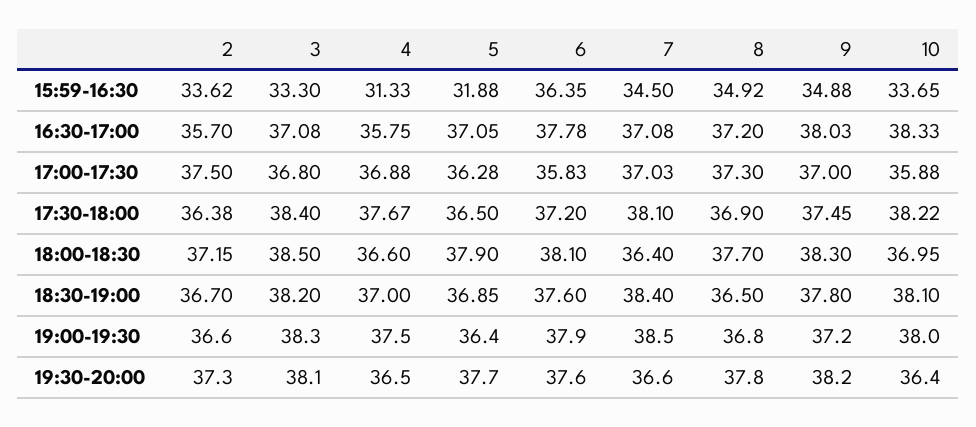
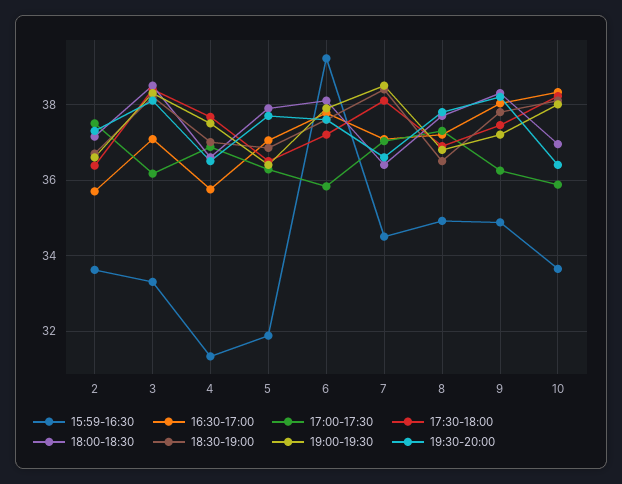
  {
    "15:59-16:30": {
      "2": 33.62,
      "3": 33.3,
      "4": 31.33,
      "5": 31.88,
-     "6": 36.35,
+     "6": 39.2,
      "7": 34.5,
      "8": 34.92,
      "9": 34.88,
      "10": 33.65
    },
    "16:30-17:00": {
      "2": 35.7,
      "3": 37.08,
      "4": 35.75,
      "5": 37.05,
      "6": 37.78,
      "7": 37.08,
      "8": 37.2,
      "9": 38.03,
      "10": 38.33
    },
    "17:00-17:30": {
      "2": 37.5,
-     "3": 36.8,
+     "3": 36.2,
      "4": 36.88,
      "5": 36.28,
      "6": 35.83,
      "7": 37.03,
      "8": 37.3,
-     "9": 37,
+     "9": 36.2,
      "10": 35.88
    },
    "17:30-18:00": {
      "2": 36.38,
      "3": 38.4,
      "4": 37.67,
      "5": 36.5,
      "6": 37.2,
      "7": 38.1,
      "8": 36.9,
      "9": 37.45,
      "10": 38.22
    },
    "18:00-18:30": {
      "2": 37.15,
      "3": 38.5,
      "4": 36.6,
      "5": 37.9,
      "6": 38.1,
      "7": 36.4,
      "8": 37.7,
      "9": 38.3,
      "10": 36.95
    },
    "18:30-19:00": {
      "2": 36.7,
      "3": 38.2,
      "4": 37,
      "5": 36.85,
      "6": 37.6,
      "7": 38.4,
      "8": 36.5,
      "9": 37.8,
      "10": 38.1
    },
    "19:00-19:30": {
      "2": 36.6,
      "3": 38.3,
      "4": 37.5,
      "5": 36.4,
      "6": 37.9,
      "7": 38.5,
      "8": 36.8,
      "9": 37.2,
      "10": 38
    },
    "19:30-20:00": {
      "2": 37.3,
      "3": 38.1,
      "4": 36.5,
      "5": 37.7,
      "6": 37.6,
      "7": 36.6,
      "8": 37.8,
      "9": 38.2,
      "10": 36.4
    }
  }

